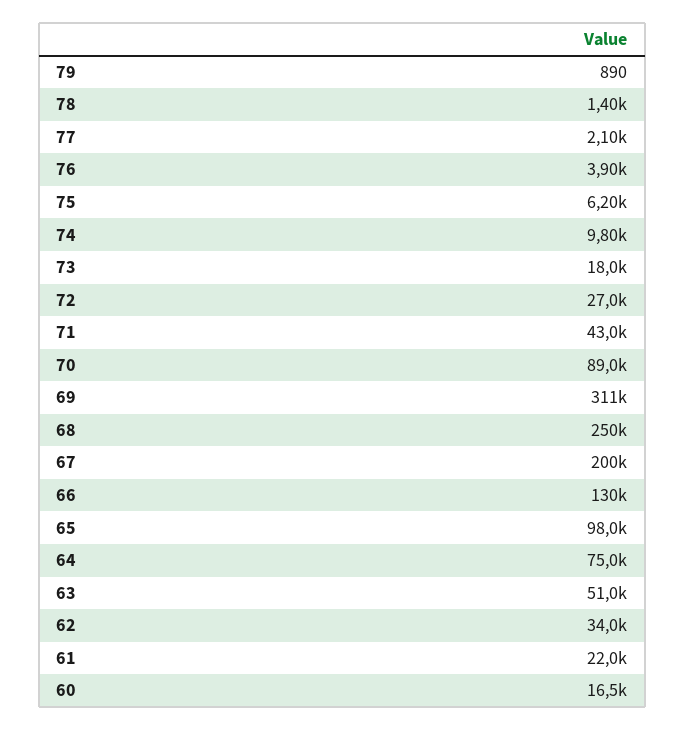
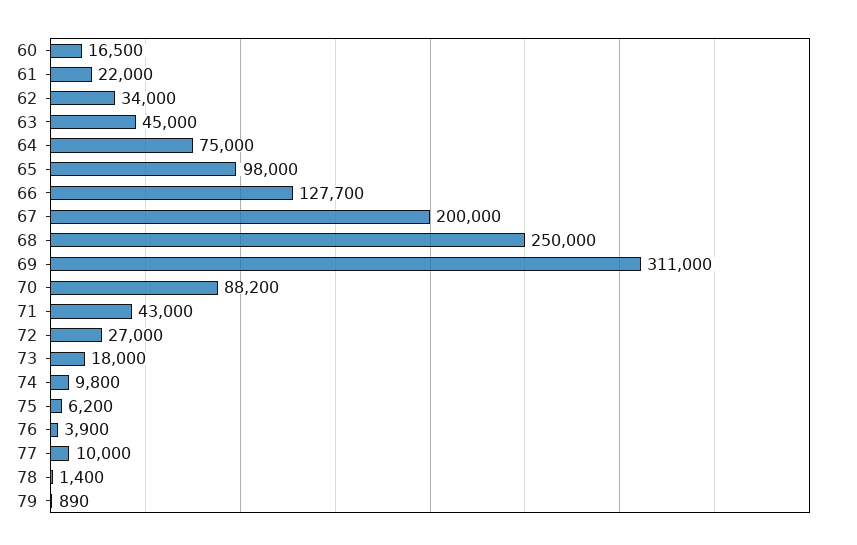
  {
    "79": 890,
    "78": 1400,
-   "77": 2100,
+   "77": 10000,
    "76": 3900,
    "75": 6200,
    "74": 9800,
    "73": 18000,
    "72": 27000,
    "71": 43000,
-   "70": 89000,
+   "70": 88200,
    "69": 311000,
    "68": 250000,
    "67": 200000,
-   "66": 130000,
+   "66": 127700,
    "65": 98000,
    "64": 75000,
-   "63": 51000,
+   "63": 45000,
    "62": 34000,
    "61": 22000,
    "60": 16500
  }

